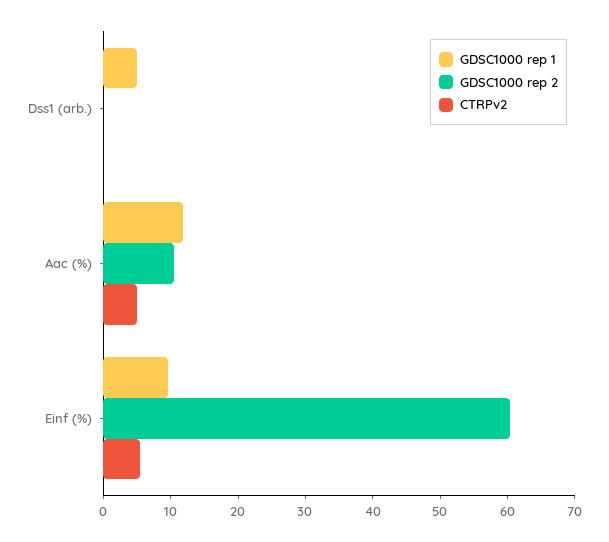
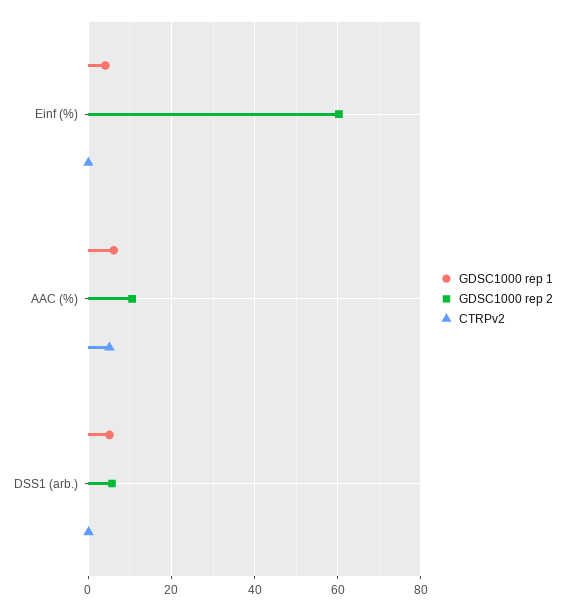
  {
    "GDSC1000 rep 1": {
      "Dss1 (arb.)": 6,
-     "Aac (%)": 12,
+     "Aac (%)": 6,
-     "Einf (%)": 10
+     "Einf (%)": 4
    },
    "GDSC1000 rep 2": {
-     "Dss1 (arb.)": 0,
+     "Dss1 (arb.)": 6,
      "Aac (%)": 10,
      "Einf (%)": 60
    },
    "CTRPv2": {
      "Dss1 (arb.)": 0,
      "Aac (%)": 6,
-     "Einf (%)": 6
+     "Einf (%)": 0
    }
  }

